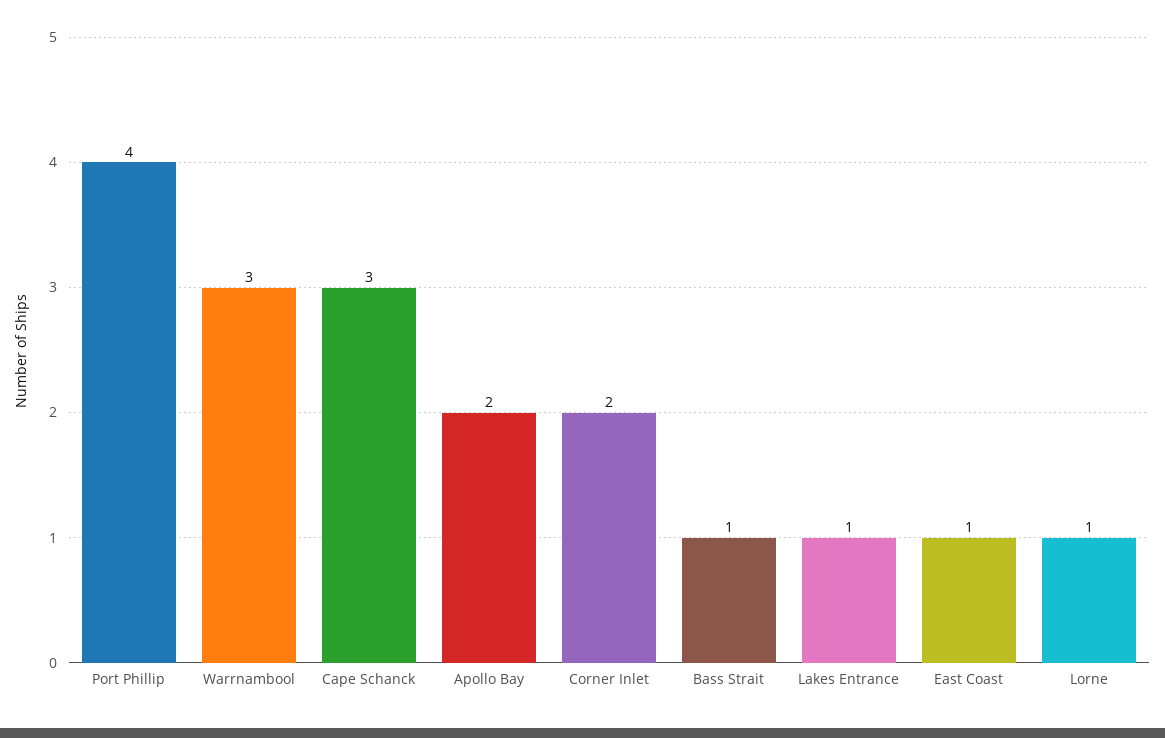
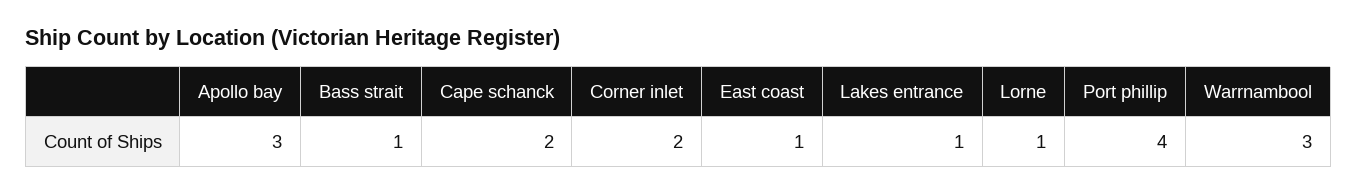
  {
    "Port Phillip": 4,
    "Warrnambool": 3,
-   "Cape Schanck": 3,
+   "Cape Schanck": 2,
-   "Apollo Bay": 2,
+   "Apollo Bay": 3,
    "Corner Inlet": 2,
    "Bass Strait": 1,
    "Lakes Entrance": 1,
    "East Coast": 1,
    "Lorne": 1
  }

